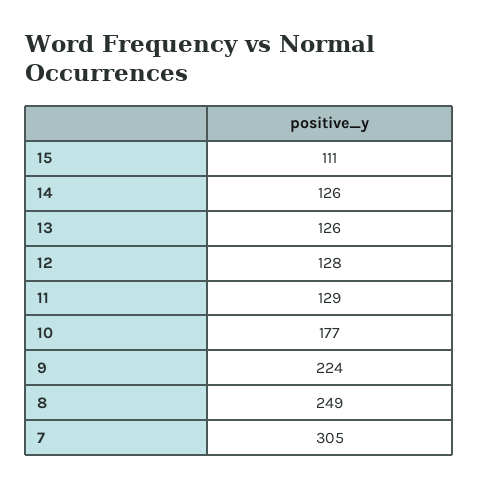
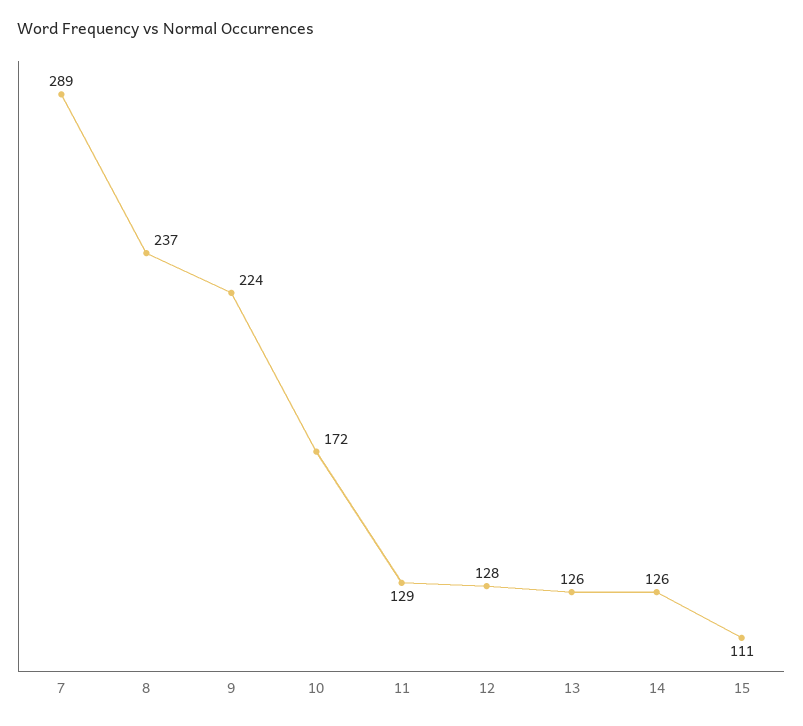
  {
    "15": 111,
    "14": 126,
    "13": 126,
    "12": 128,
    "11": 129,
-   "10": 177,
+   "10": 172,
    "9": 224,
-   "8": 249,
+   "8": 237,
-   "7": 305
+   "7": 289
  }

